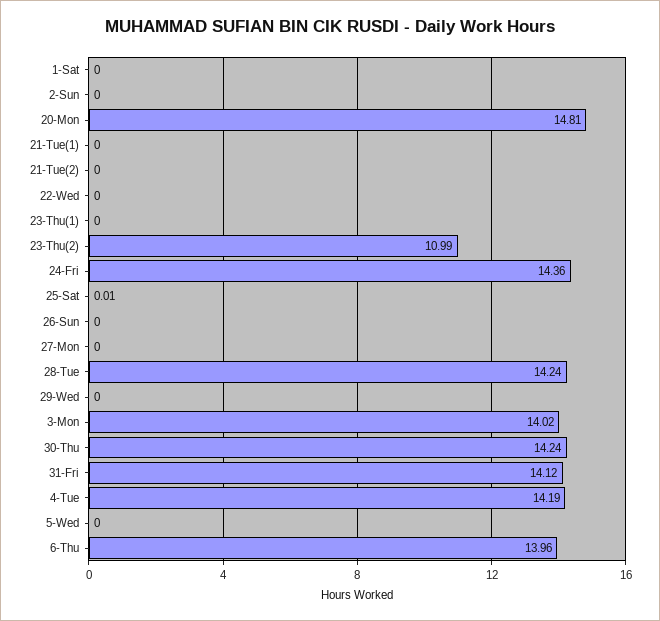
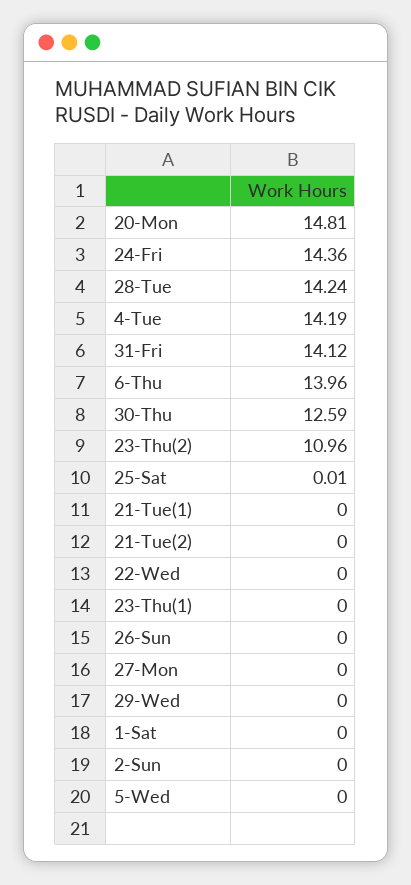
  {
    "1-Sat": 0,
    "2-Sun": 0,
    "20-Mon": 14.81,
    "21-Tue(1)": 0,
    "21-Tue(2)": 0,
    "22-Wed": 0,
    "23-Thu(1)": 0,
-   "23-Thu(2)": 10.99,
+   "23-Thu(2)": 10.96,
    "24-Fri": 14.36,
    "25-Sat": 0.01,
    "26-Sun": 0,
    "27-Mon": 0,
    "28-Tue": 14.24,
    "29-Wed": 0,
-   "3-Mon": 14.02,
-   "30-Thu": 14.24,
+   "30-Thu": 12.59,
    "31-Fri": 14.12,
    "4-Tue": 14.19,
    "5-Wed": 0,
    "6-Thu": 13.96
  }

